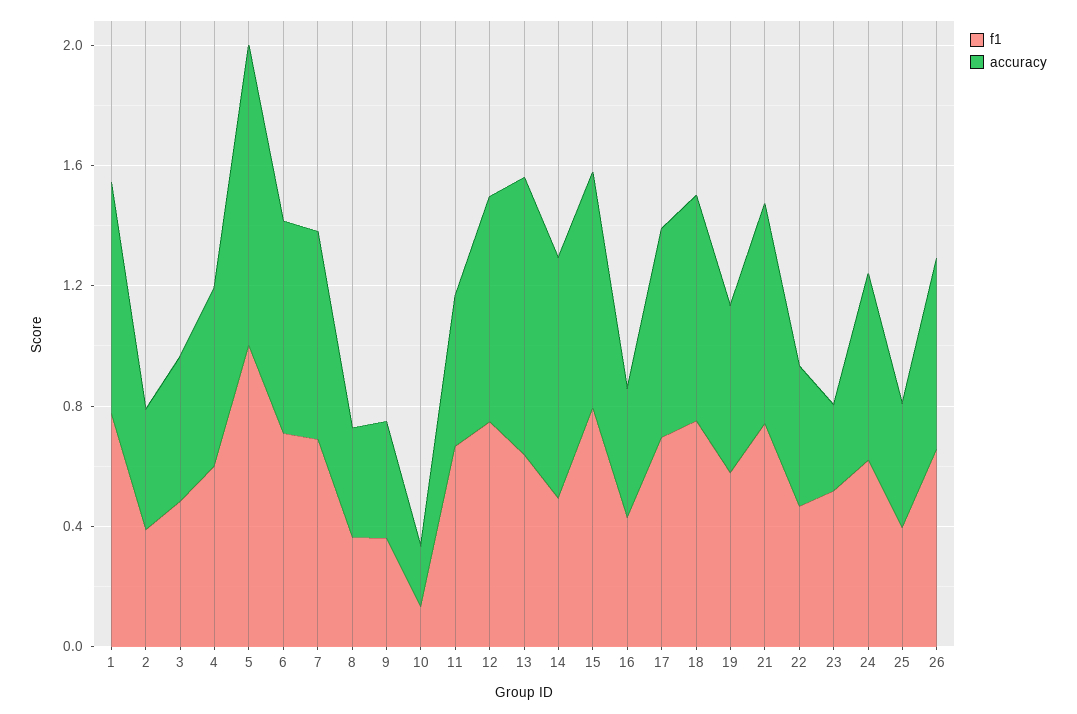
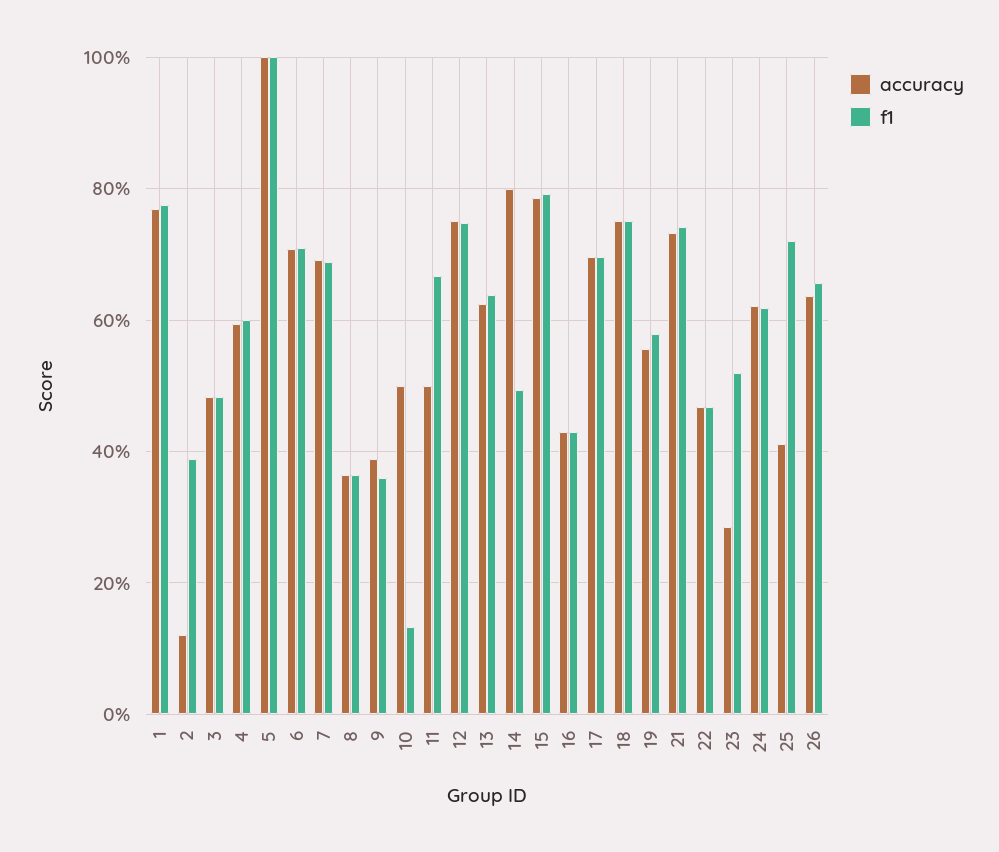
  {
    "f1": {
      "1": 0.78,
      "2": 0.38,
      "3": 0.48,
      "4": 0.6,
      "5": 1,
      "6": 0.7,
      "7": 0.68,
      "8": 0.36,
      "9": 0.36,
      "10": 0.14,
      "11": 0.66,
      "12": 0.74,
      "13": 0.64,
      "14": 0.5,
      "15": 0.8,
      "16": 0.42,
      "17": 0.7,
      "18": 0.76,
      "19": 0.58,
      "21": 0.74,
      "22": 0.46,
      "23": 0.52,
      "24": 0.62,
-     "25": 0.4,
+     "25": 0.72,
      "26": 0.66
    },
    "accuracy": {
      "1": 0.76,
-     "2": 0.4,
+     "2": 0.12,
      "3": 0.48,
      "4": 0.6,
      "5": 1,
      "6": 0.7,
      "7": 0.7,
      "8": 0.36,
      "9": 0.38,
-     "10": 0.2,
+     "10": 0.5,
      "11": 0.5,
      "12": 0.76,
-     "13": 0.9,
+     "13": 0.62,
      "14": 0.8,
      "15": 0.78,
      "16": 0.42,
      "17": 0.7,
      "18": 0.76,
      "19": 0.56,
      "21": 0.74,
      "22": 0.46,
      "23": 0.28,
      "24": 0.62,
      "25": 0.42,
      "26": 0.64
    }
  }

